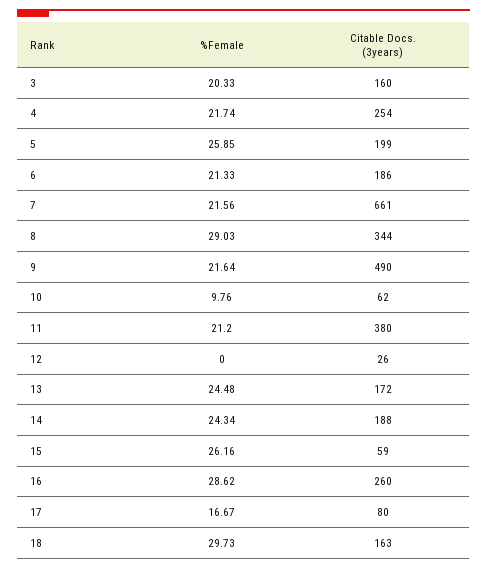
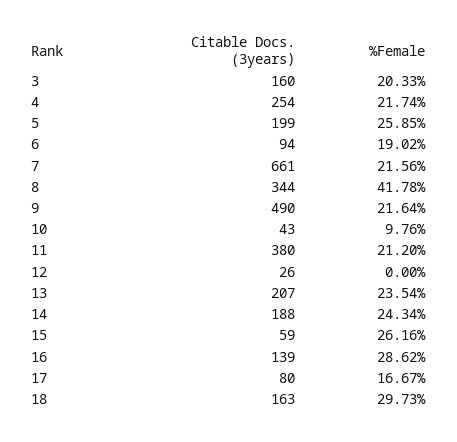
  {
    "%Female": {
      "3": 20.33,
      "4": 21.74,
      "5": 25.85,
-     "6": 21.33,
+     "6": 19.02,
      "7": 21.56,
-     "8": 29.03,
+     "8": 41.78,
      "9": 21.64,
      "10": 9.76,
      "11": 21.2,
      "12": 0,
-     "13": 24.48,
+     "13": 23.54,
      "14": 24.34,
      "15": 26.16,
      "16": 28.62,
      "17": 16.67,
      "18": 29.73
    },
    "Citable Docs. (3years)": {
      "3": 160,
      "4": 254,
      "5": 199,
-     "6": 186,
+     "6": 94,
      "7": 661,
      "8": 344,
      "9": 490,
-     "10": 62,
+     "10": 43,
      "11": 380,
      "12": 26,
-     "13": 172,
+     "13": 207,
      "14": 188,
      "15": 59,
-     "16": 260,
+     "16": 139,
      "17": 80,
      "18": 163
    }
  }

